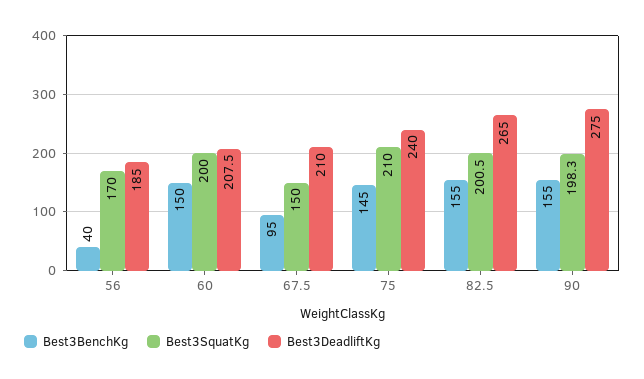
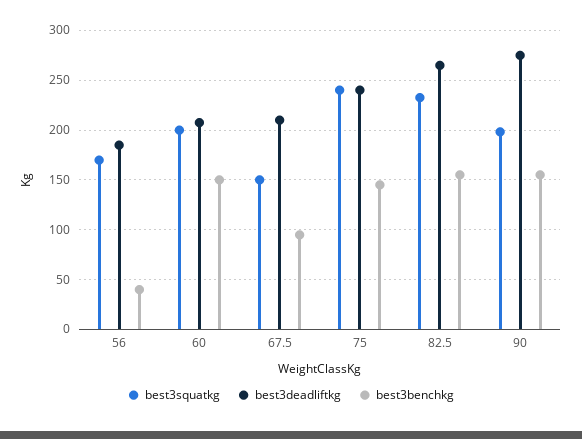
  {
    "Best3BenchKg": {
      "56": 40,
      "60": 150,
      "67.5": 95,
      "75": 145,
      "82.5": 155,
      "90": 155
    },
    "Best3SquatKg": {
      "56": 170,
      "60": 200,
      "67.5": 150,
-     "75": 210,
+     "75": 240,
-     "82.5": 200.5,
+     "82.5": 230,
      "90": 198.3
    },
    "Best3DeadliftKg": {
      "56": 185,
      "60": 207.5,
      "67.5": 210,
      "75": 240,
      "82.5": 265,
      "90": 275
    }
  }

